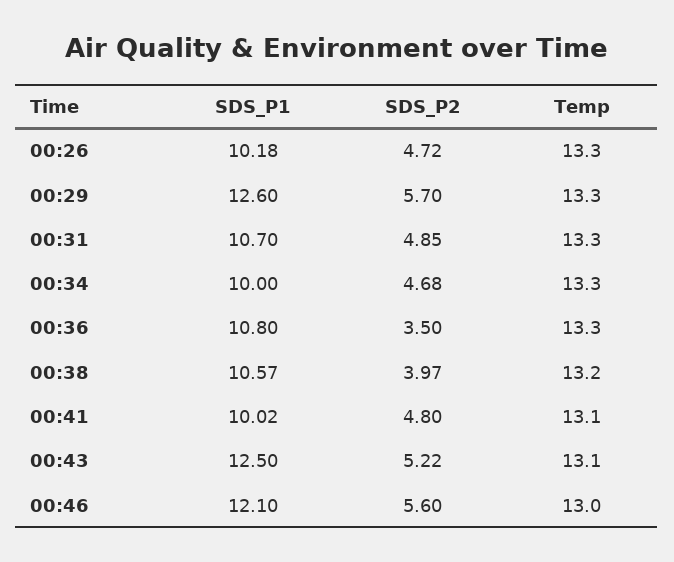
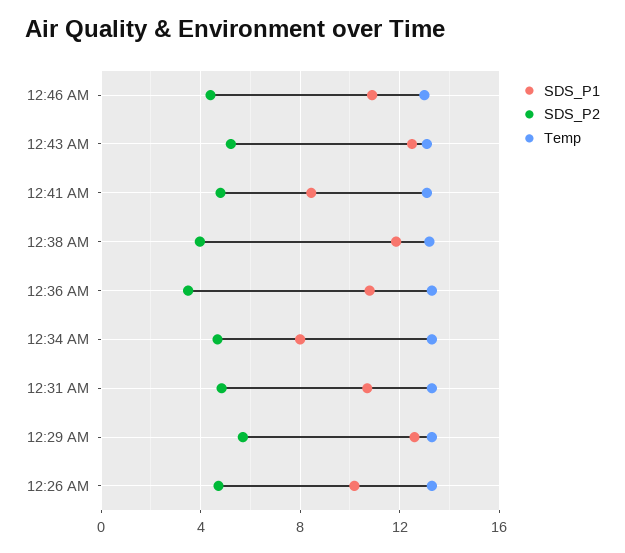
  {
    "SDS_P1": {
      "00:26": 10.18,
      "00:29": 12.6,
      "00:31": 10.7,
-     "00:34": 10,
+     "00:34": 8,
      "00:36": 10.8,
-     "00:38": 10.57,
+     "00:38": 12,
-     "00:41": 10.02,
+     "00:41": 8.5,
      "00:43": 12.5,
-     "00:46": 12.1
+     "00:46": 11
    },
    "SDS_P2": {
      "00:26": 4.72,
      "00:29": 5.7,
      "00:31": 4.85,
      "00:34": 4.68,
      "00:36": 3.5,
      "00:38": 3.97,
      "00:41": 4.8,
      "00:43": 5.22,
-     "00:46": 5.6
+     "00:46": 4.5
    },
    "Temp": {
      "00:26": 13.3,
      "00:29": 13.3,
      "00:31": 13.3,
      "00:34": 13.3,
      "00:36": 13.3,
      "00:38": 13.2,
      "00:41": 13.1,
      "00:43": 13.1,
      "00:46": 13
    }
  }

